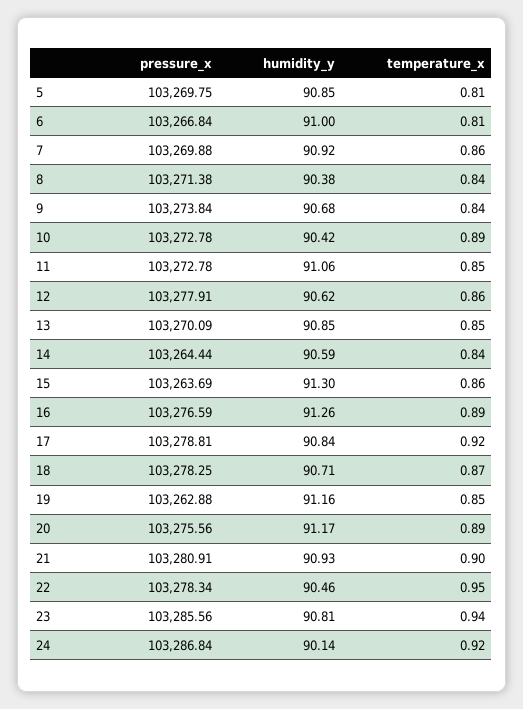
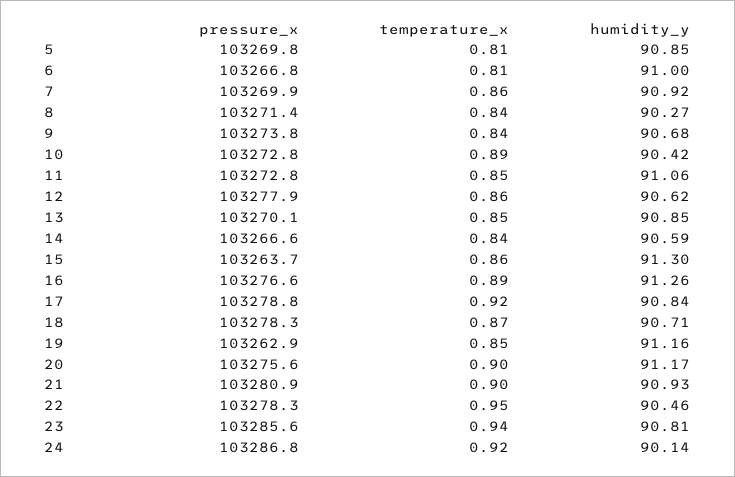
  {
    "pressure_x": {
      "5": 103269.75,
      "6": 103266.84,
      "7": 103269.88,
      "8": 103271.38,
      "9": 103273.84,
      "10": 103272.78,
      "11": 103272.78,
      "12": 103277.91,
      "13": 103270.09,
-     "14": 103264.44,
+     "14": 103266.6,
      "15": 103263.69,
      "16": 103276.59,
      "17": 103278.81,
      "18": 103278.25,
      "19": 103262.88,
      "20": 103275.56,
      "21": 103280.91,
      "22": 103278.34,
      "23": 103285.56,
      "24": 103286.84
    },
    "humidity_y": {
      "5": 90.85,
      "6": 91,
      "7": 90.92,
-     "8": 90.38,
+     "8": 90.27,
      "9": 90.68,
      "10": 90.42,
      "11": 91.06,
      "12": 90.62,
      "13": 90.85,
      "14": 90.59,
      "15": 91.3,
      "16": 91.26,
      "17": 90.84,
      "18": 90.71,
      "19": 91.16,
      "20": 91.17,
      "21": 90.93,
      "22": 90.46,
      "23": 90.81,
      "24": 90.14
    },
    "temperature_x": {
      "5": 0.81,
      "6": 0.81,
      "7": 0.86,
      "8": 0.84,
      "9": 0.84,
      "10": 0.89,
      "11": 0.85,
      "12": 0.86,
      "13": 0.85,
      "14": 0.84,
      "15": 0.86,
      "16": 0.89,
      "17": 0.92,
      "18": 0.87,
      "19": 0.85,
-     "20": 0.89,
+     "20": 0.9,
      "21": 0.9,
      "22": 0.95,
      "23": 0.94,
      "24": 0.92
    }
  }

